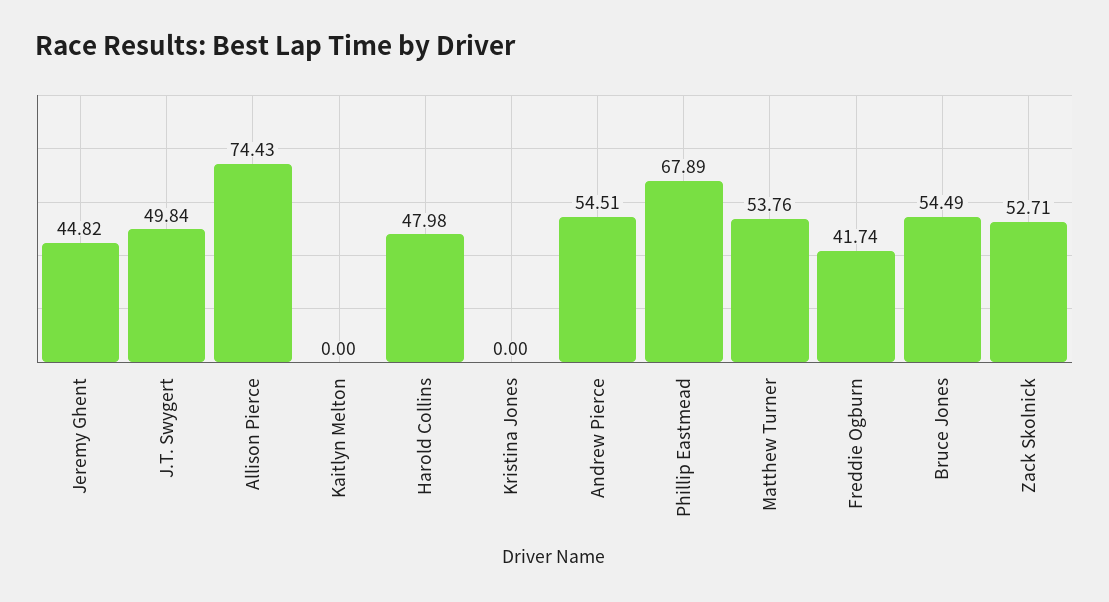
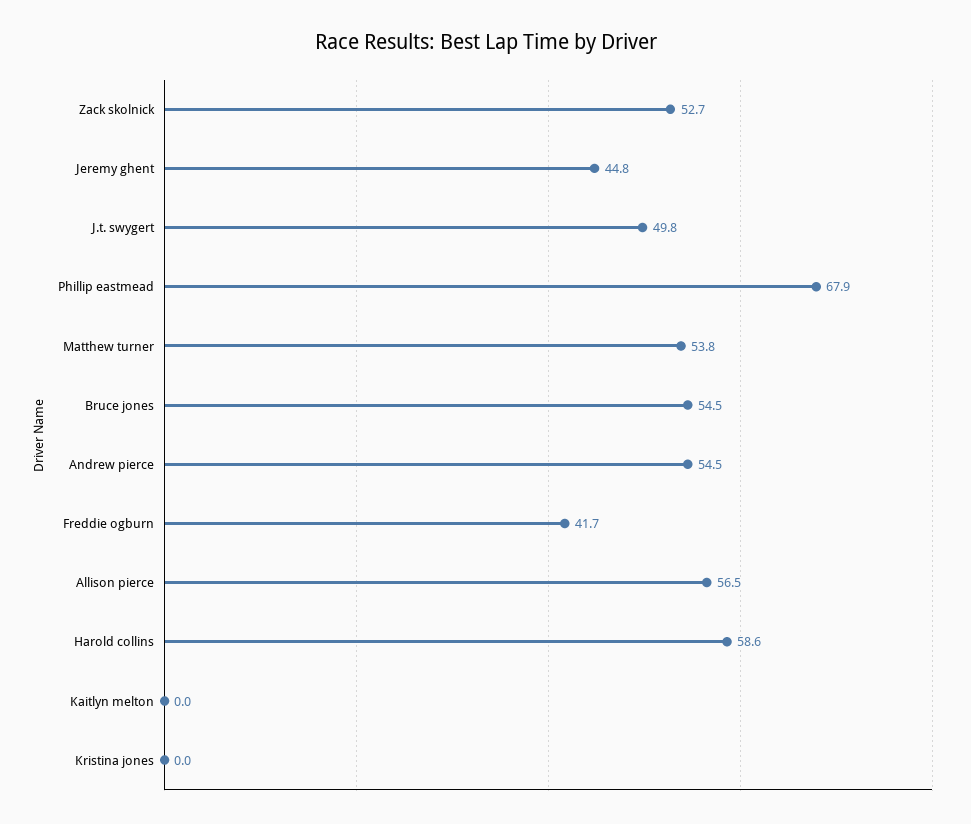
  {
    "Jeremy Ghent": 44.82,
    "J.T. Swygert": 49.84,
-   "Allison Pierce": 74.43,
+   "Allison Pierce": 56.5,
    "Kaitlyn Melton": 0,
-   "Harold Collins": 47.98,
+   "Harold Collins": 58.6,
    "Kristina Jones": 0,
    "Andrew Pierce": 54.51,
    "Phillip Eastmead": 67.89,
    "Matthew Turner": 53.76,
    "Freddie Ogburn": 41.74,
    "Bruce Jones": 54.49,
    "Zack Skolnick": 52.71
  }

